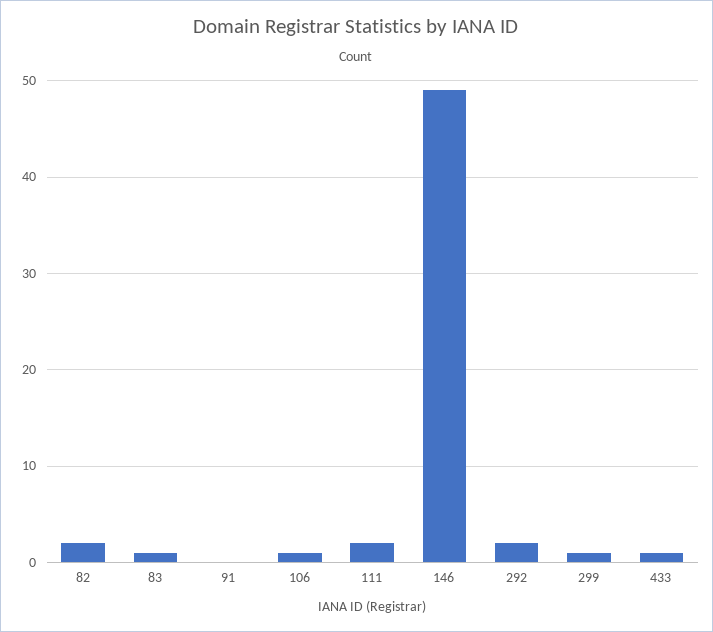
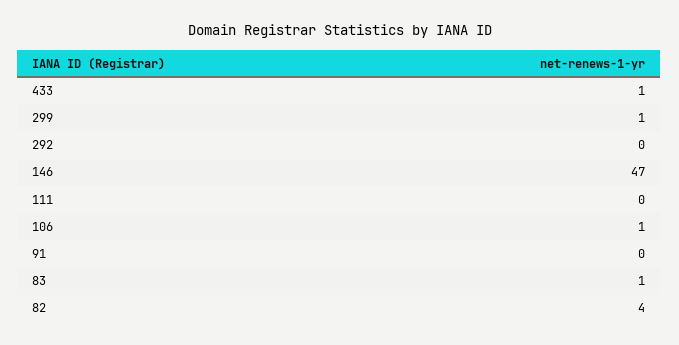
  {
-   "82": 2,
+   "82": 4,
    "83": 1,
    "91": 0,
    "106": 1,
-   "111": 2,
+   "111": 0,
-   "146": 49,
+   "146": 47,
-   "292": 2,
+   "292": 0,
    "299": 1,
    "433": 1
  }

